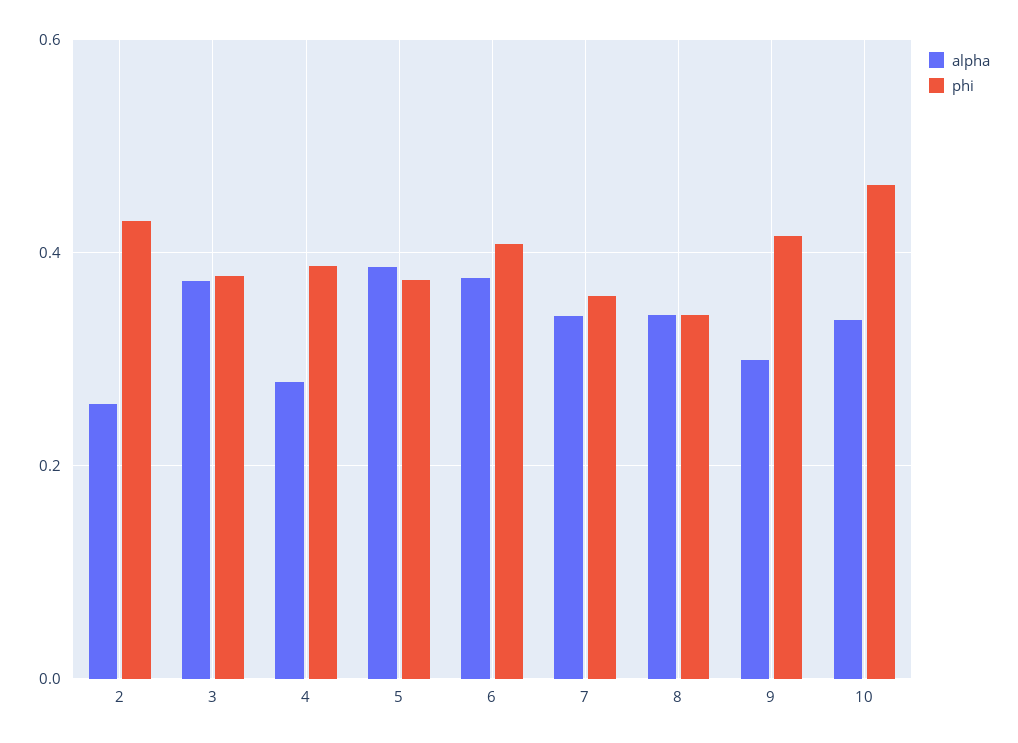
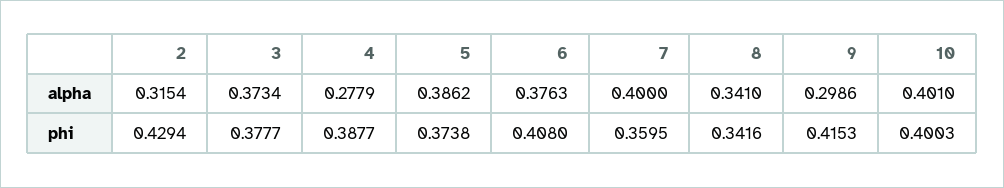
  {
    "alpha": {
-     "2": 0.26,
+     "2": 0.3154,
      "3": 0.3734,
      "4": 0.2779,
      "5": 0.3862,
      "6": 0.3763,
-     "7": 0.34,
+     "7": 0.4,
      "8": 0.341,
      "9": 0.2986,
-     "10": 0.34
+     "10": 0.401
    },
    "phi": {
      "2": 0.4294,
      "3": 0.3777,
      "4": 0.3877,
      "5": 0.3738,
      "6": 0.408,
      "7": 0.3595,
      "8": 0.3416,
      "9": 0.4153,
-     "10": 0.46
+     "10": 0.4003
    }
  }

